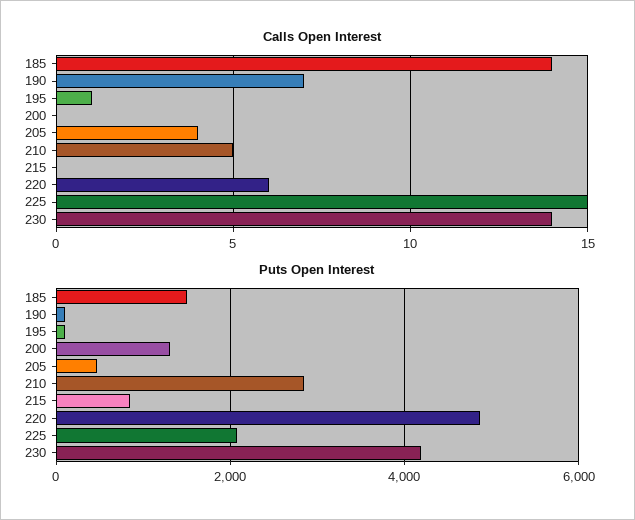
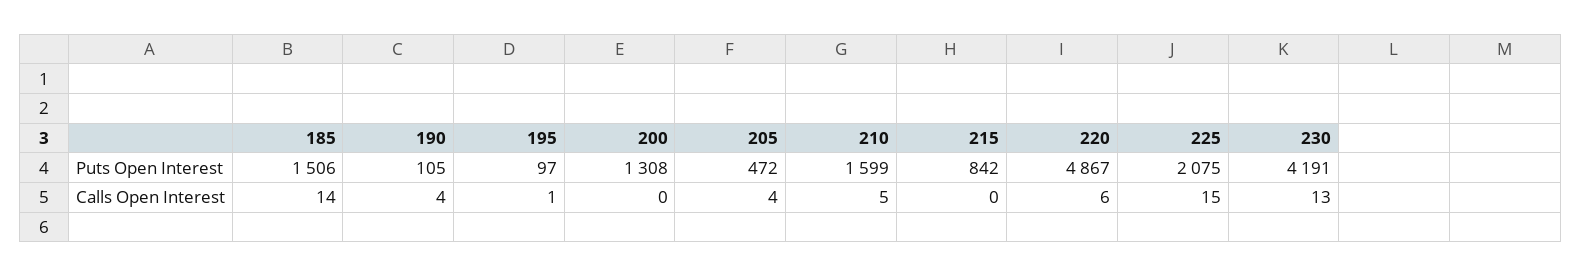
  {
    "Calls Open Interest": {
      "185": 14,
-     "190": 7,
+     "190": 4,
      "195": 1,
      "200": 0,
      "205": 4,
      "210": 5,
      "215": 0,
      "220": 6,
      "225": 15,
-     "230": 14
+     "230": 13
    },
    "Puts Open Interest": {
      "185": 1506,
      "190": 105,
      "195": 97,
      "200": 1308,
      "205": 472,
-     "210": 2800,
+     "210": 1599,
      "215": 842,
      "220": 4867,
      "225": 2075,
      "230": 4191
    }
  }

